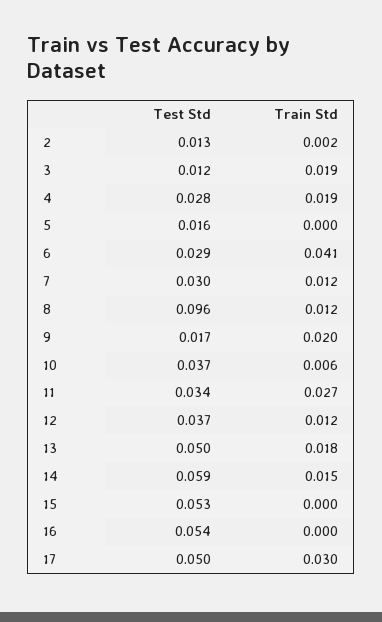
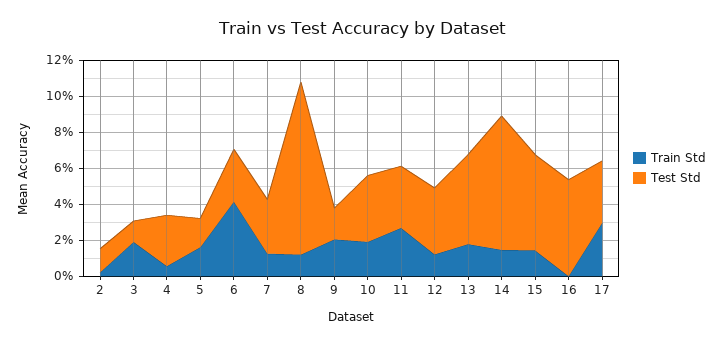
  {
    "Test Std": {
      "2": 0.013,
      "3": 0.012,
      "4": 0.028,
      "5": 0.016,
      "6": 0.029,
      "7": 0.03,
      "8": 0.096,
      "9": 0.017,
      "10": 0.037,
      "11": 0.034,
      "12": 0.037,
      "13": 0.05,
-     "14": 0.059,
+     "14": 0.075,
      "15": 0.053,
      "16": 0.054,
-     "17": 0.05
+     "17": 0.035
    },
    "Train Std": {
      "2": 0.002,
      "3": 0.019,
-     "4": 0.019,
+     "4": 0.005,
-     "5": 0,
+     "5": 0.015,
      "6": 0.041,
      "7": 0.012,
      "8": 0.012,
      "9": 0.02,
-     "10": 0.006,
+     "10": 0.02,
      "11": 0.027,
      "12": 0.012,
      "13": 0.018,
      "14": 0.015,
-     "15": 0,
+     "15": 0.015,
      "16": 0,
      "17": 0.03
    }
  }

